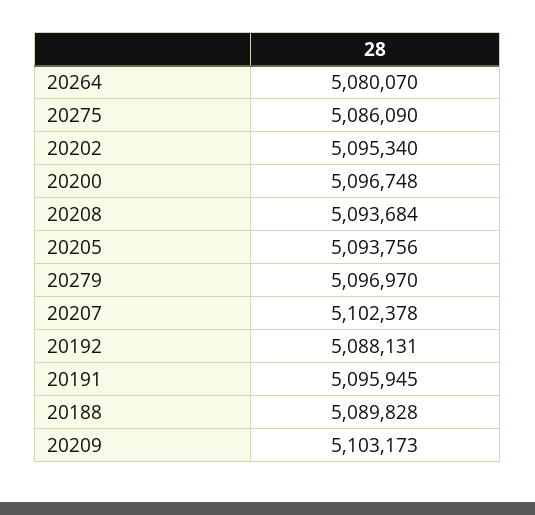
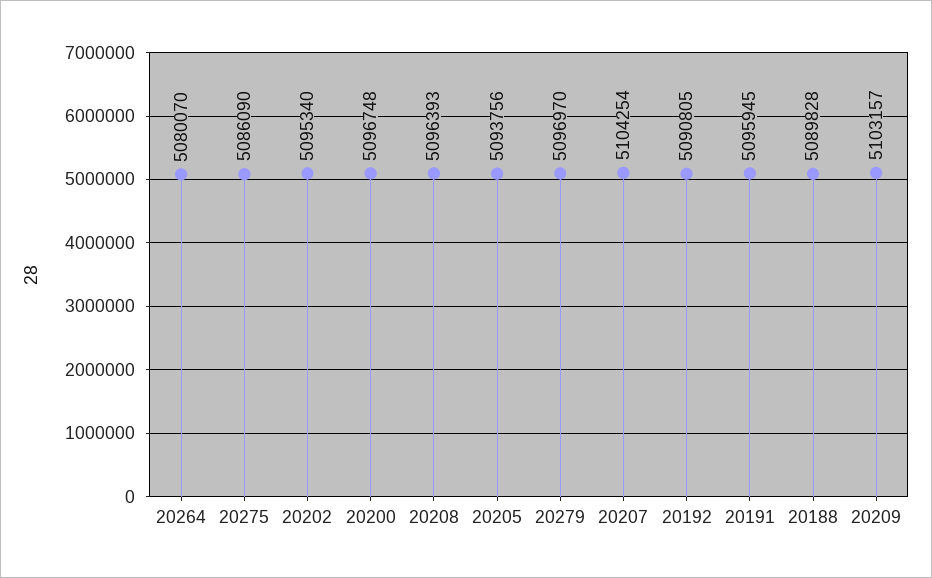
  {
    "20264": 5080070,
    "20275": 5086090,
    "20202": 5095340,
    "20200": 5096748,
-   "20208": 5093684,
+   "20208": 5096393,
    "20205": 5093756,
    "20279": 5096970,
-   "20207": 5102378,
+   "20207": 5104254,
-   "20192": 5088131,
+   "20192": 5090805,
    "20191": 5095945,
    "20188": 5089828,
-   "20209": 5103173
+   "20209": 5103157
  }

